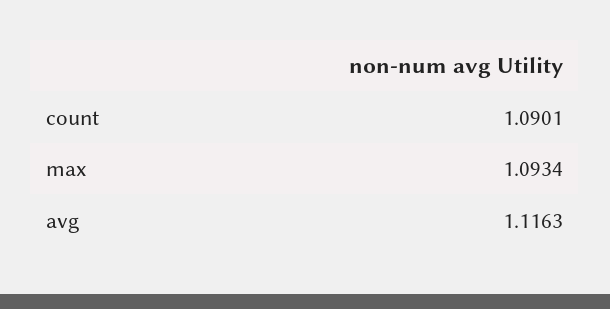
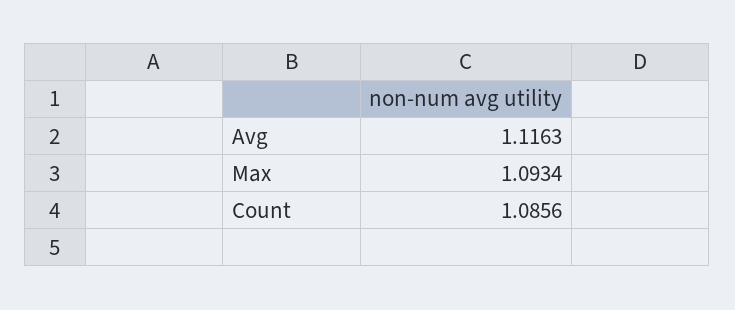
  {
-   "count": 1.0901,
+   "count": 1.0856,
    "max": 1.0934,
    "avg": 1.1163
  }

